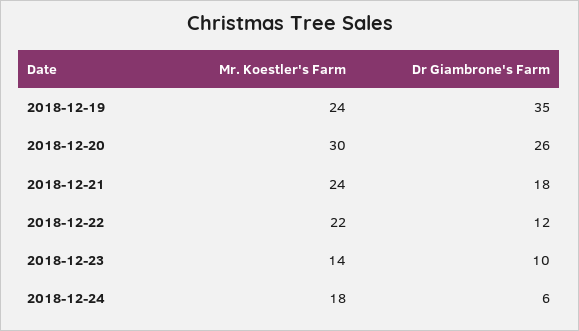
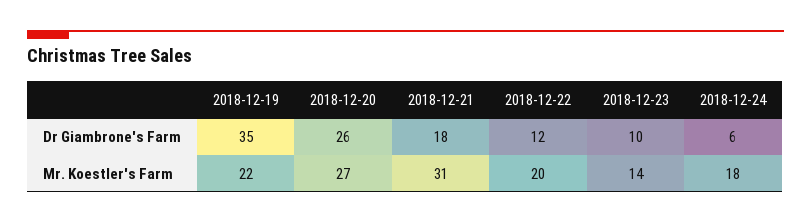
  {
    "Mr. Koestler's Farm": {
-     "2018-12-19": 24,
+     "2018-12-19": 22,
-     "2018-12-20": 30,
+     "2018-12-20": 27,
-     "2018-12-21": 24,
+     "2018-12-21": 31,
-     "2018-12-22": 22,
+     "2018-12-22": 20,
      "2018-12-23": 14,
      "2018-12-24": 18
    },
    "Dr Giambrone's Farm": {
      "2018-12-19": 35,
      "2018-12-20": 26,
      "2018-12-21": 18,
      "2018-12-22": 12,
      "2018-12-23": 10,
      "2018-12-24": 6
    }
  }

